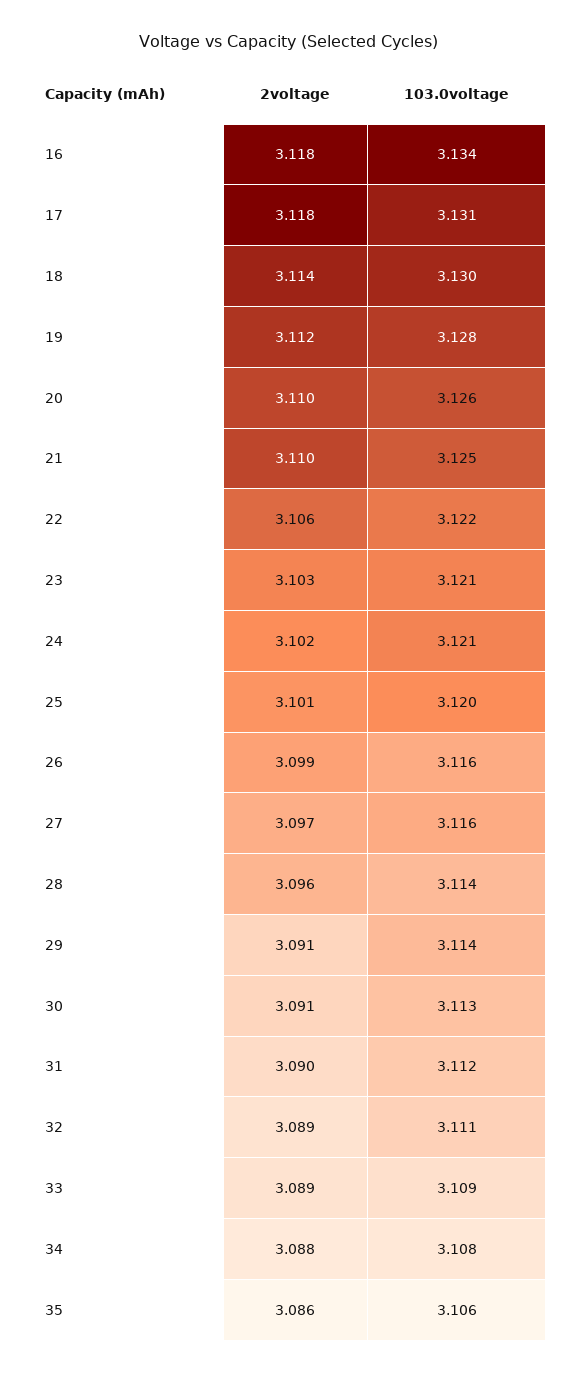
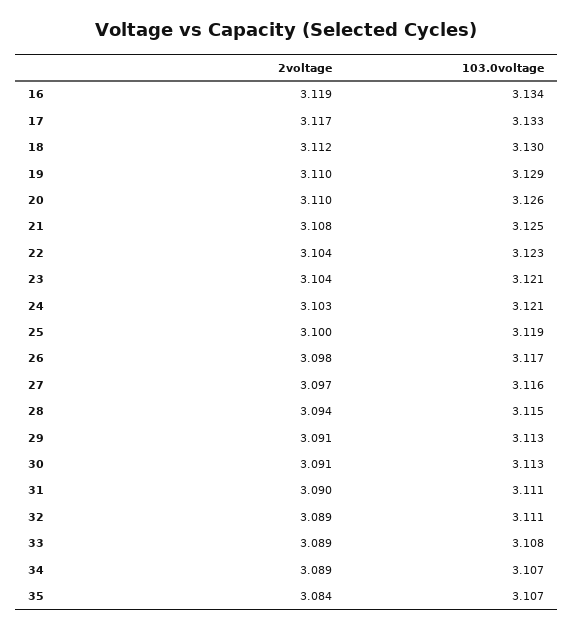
  {
    "2voltage": {
-     "16": 3.118,
+     "16": 3.119,
-     "17": 3.118,
+     "17": 3.117,
-     "18": 3.114,
+     "18": 3.112,
-     "19": 3.112,
+     "19": 3.11,
      "20": 3.11,
-     "21": 3.11,
+     "21": 3.108,
-     "22": 3.106,
+     "22": 3.104,
-     "23": 3.103,
+     "23": 3.104,
-     "24": 3.102,
+     "24": 3.103,
-     "25": 3.101,
+     "25": 3.1,
-     "26": 3.099,
+     "26": 3.098,
      "27": 3.097,
-     "28": 3.096,
+     "28": 3.094,
      "29": 3.091,
      "30": 3.091,
      "31": 3.09,
      "32": 3.089,
      "33": 3.089,
-     "34": 3.088,
+     "34": 3.089,
-     "35": 3.086
+     "35": 3.084
    },
    "103.0voltage": {
      "16": 3.134,
-     "17": 3.131,
+     "17": 3.133,
      "18": 3.13,
-     "19": 3.128,
+     "19": 3.129,
      "20": 3.126,
      "21": 3.125,
-     "22": 3.122,
+     "22": 3.123,
      "23": 3.121,
      "24": 3.121,
-     "25": 3.12,
+     "25": 3.119,
-     "26": 3.116,
+     "26": 3.117,
      "27": 3.116,
-     "28": 3.114,
+     "28": 3.115,
-     "29": 3.114,
+     "29": 3.113,
      "30": 3.113,
-     "31": 3.112,
+     "31": 3.111,
      "32": 3.111,
-     "33": 3.109,
+     "33": 3.108,
-     "34": 3.108,
+     "34": 3.107,
-     "35": 3.106
+     "35": 3.107
    }
  }

